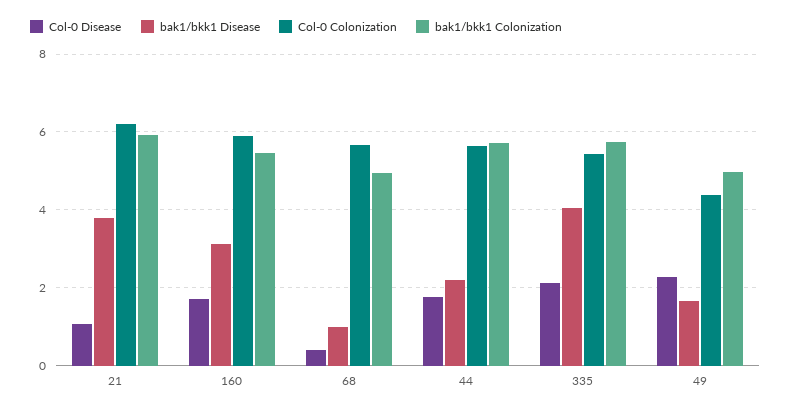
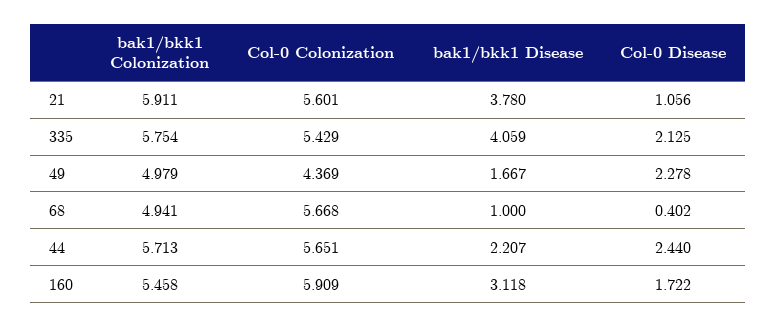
  {
    "Col-0 Disease": {
      "21": 1.056,
      "160": 1.722,
      "68": 0.402,
-     "44": 1.8,
+     "44": 2.44,
      "335": 2.125,
      "49": 2.278
    },
    "bak1/bkk1 Disease": {
      "21": 3.78,
      "160": 3.118,
      "68": 1,
      "44": 2.207,
      "335": 4.059,
      "49": 1.667
    },
    "Col-0 Colonization": {
-     "21": 6.2,
+     "21": 5.601,
      "160": 5.909,
      "68": 5.668,
      "44": 5.651,
      "335": 5.429,
      "49": 4.369
    },
    "bak1/bkk1 Colonization": {
      "21": 5.911,
      "160": 5.458,
      "68": 4.941,
      "44": 5.713,
      "335": 5.754,
      "49": 4.979
    }
  }

